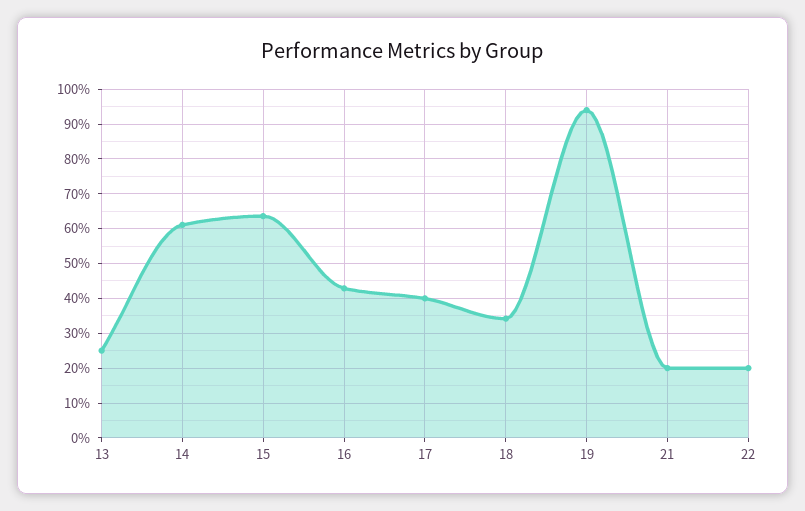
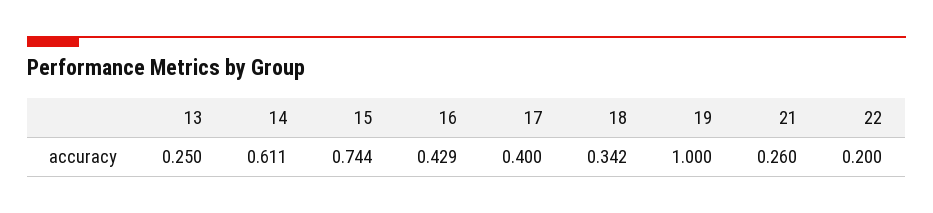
  {
    "13": 0.25,
    "14": 0.611,
-   "15": 0.64,
+   "15": 0.744,
    "16": 0.429,
    "17": 0.4,
    "18": 0.342,
-   "19": 0.94,
+   "19": 1,
-   "21": 0.2,
+   "21": 0.26,
    "22": 0.2
  }

